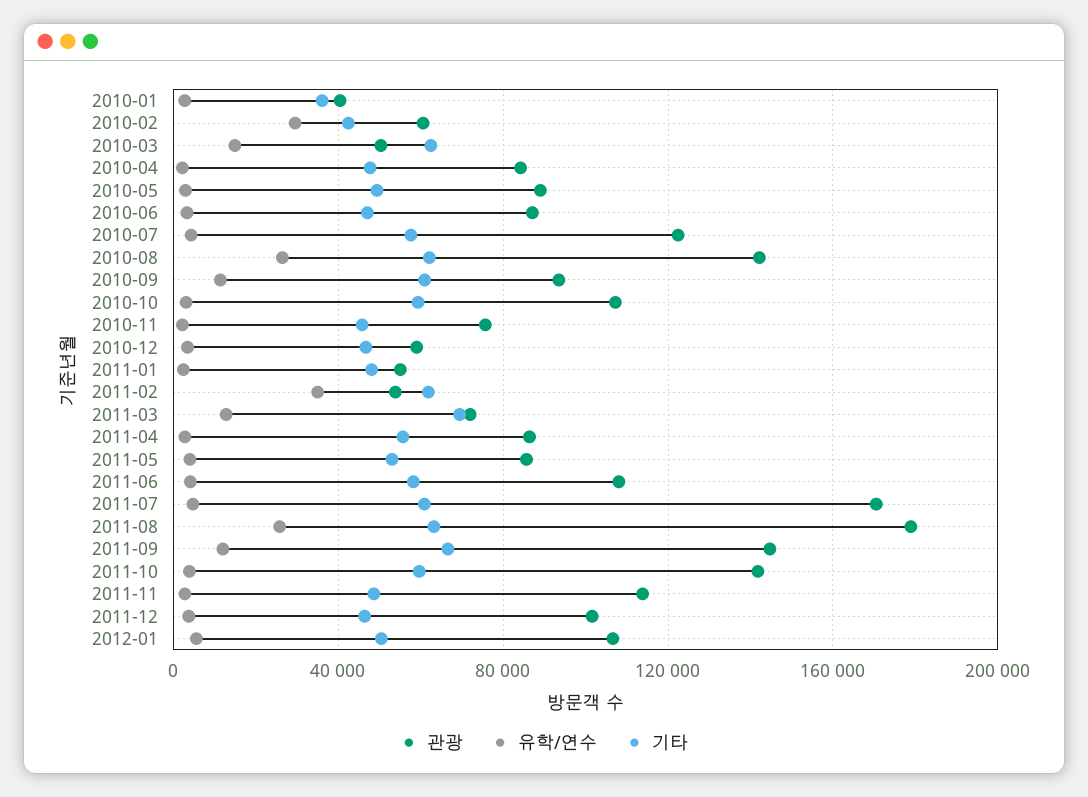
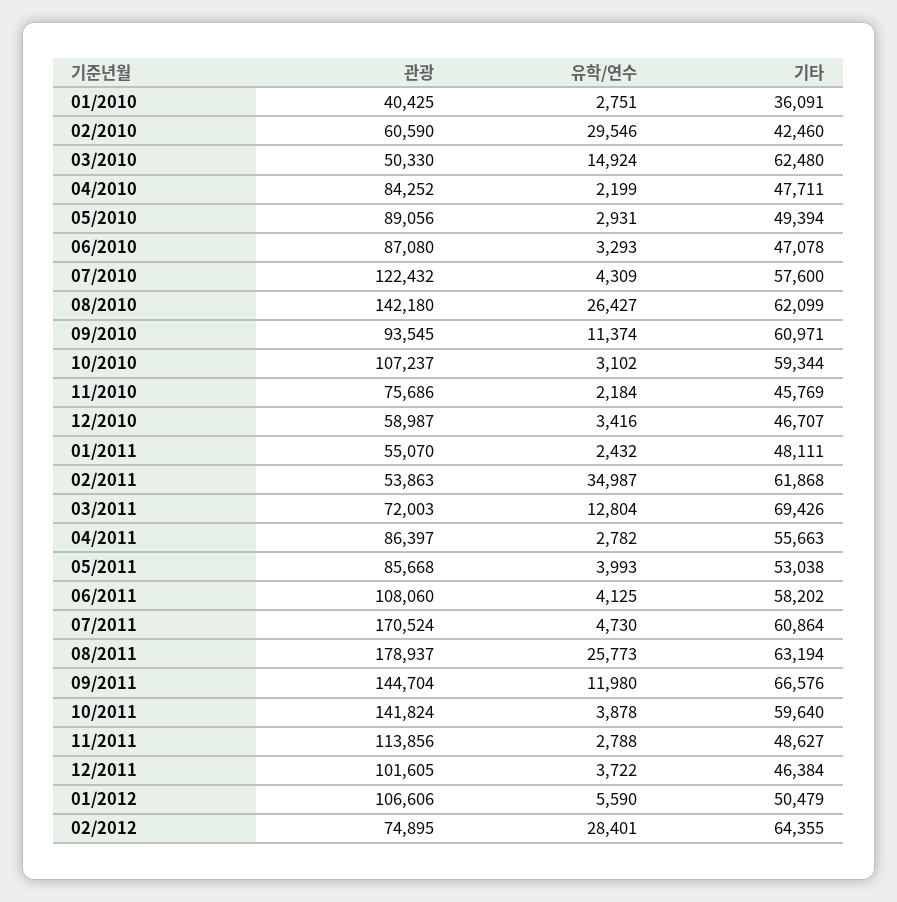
  {
    "관광": {
      "2010-01": 40425,
      "2010-02": 60590,
      "2010-03": 50330,
      "2010-04": 84252,
      "2010-05": 89056,
      "2010-06": 87080,
      "2010-07": 122432,
      "2010-08": 142180,
      "2010-09": 93545,
      "2010-10": 107237,
      "2010-11": 75686,
      "2010-12": 58987,
      "2011-01": 55070,
      "2011-02": 53863,
      "2011-03": 72003,
      "2011-04": 86397,
      "2011-05": 85668,
      "2011-06": 108060,
      "2011-07": 170524,
      "2011-08": 178937,
      "2011-09": 144704,
      "2011-10": 141824,
      "2011-11": 113856,
      "2011-12": 101605,
-     "2012-01": 106606
+     "2012-01": 106606,
+     "02/2012": 74895
    },
    "유학/연수": {
      "2010-01": 2751,
      "2010-02": 29546,
      "2010-03": 14924,
      "2010-04": 2199,
      "2010-05": 2931,
      "2010-06": 3293,
      "2010-07": 4309,
      "2010-08": 26427,
      "2010-09": 11374,
      "2010-10": 3102,
      "2010-11": 2184,
      "2010-12": 3416,
      "2011-01": 2432,
      "2011-02": 34987,
      "2011-03": 12804,
      "2011-04": 2782,
      "2011-05": 3993,
      "2011-06": 4125,
      "2011-07": 4730,
      "2011-08": 25773,
      "2011-09": 11980,
      "2011-10": 3878,
      "2011-11": 2788,
      "2011-12": 3722,
-     "2012-01": 5590
+     "2012-01": 5590,
+     "02/2012": 28401
    },
    "기타": {
      "2010-01": 36091,
      "2010-02": 42460,
      "2010-03": 62480,
      "2010-04": 47711,
      "2010-05": 49394,
      "2010-06": 47078,
      "2010-07": 57600,
      "2010-08": 62099,
      "2010-09": 60971,
      "2010-10": 59344,
      "2010-11": 45769,
      "2010-12": 46707,
      "2011-01": 48111,
      "2011-02": 61868,
      "2011-03": 69426,
      "2011-04": 55663,
      "2011-05": 53038,
      "2011-06": 58202,
      "2011-07": 60864,
      "2011-08": 63194,
      "2011-09": 66576,
      "2011-10": 59640,
      "2011-11": 48627,
      "2011-12": 46384,
-     "2012-01": 50479
+     "2012-01": 50479,
+     "02/2012": 64355
    }
  }

